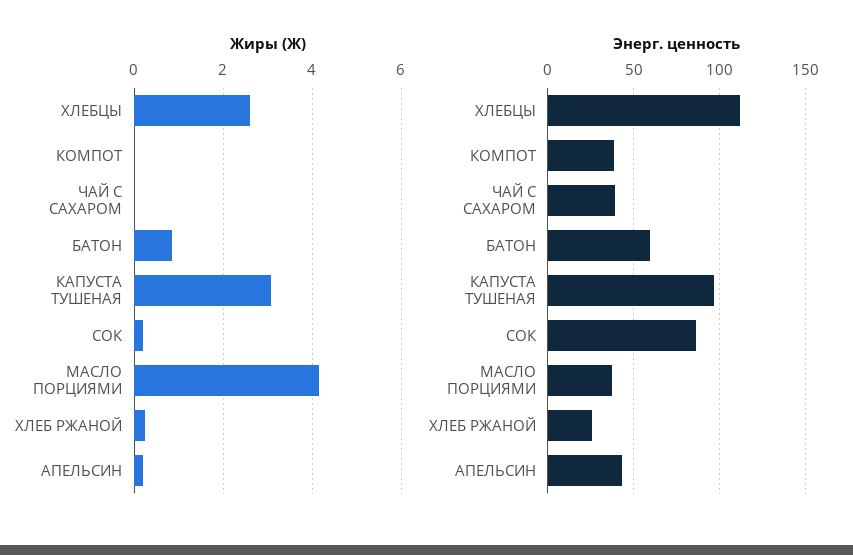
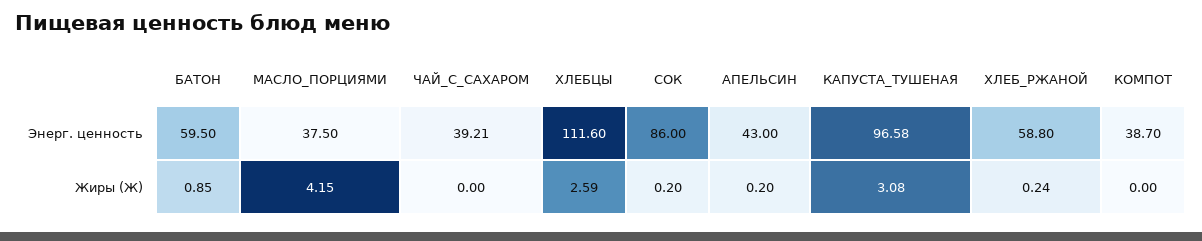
  {
    "Жиры (Ж)": {
      "ХЛЕБЦЫ": 2.59,
      "КОМПОТ": 0,
      "ЧАЙ С САХАРОМ": 0,
      "БАТОН": 0.85,
      "КАПУСТА ТУШЕНАЯ": 3.08,
      "СОК": 0.2,
      "МАСЛО ПОРЦИЯМИ": 4.15,
      "ХЛЕБ РЖАНОЙ": 0.24,
      "АПЕЛЬСИН": 0.2
    },
    "Энерг. ценность": {
      "ХЛЕБЦЫ": 111.6,
      "КОМПОТ": 38.7,
      "ЧАЙ С САХАРОМ": 39.21,
      "БАТОН": 59.5,
      "КАПУСТА ТУШЕНАЯ": 96.58,
      "СОК": 86,
      "МАСЛО ПОРЦИЯМИ": 37.5,
-     "ХЛЕБ РЖАНОЙ": 25,
+     "ХЛЕБ РЖАНОЙ": 58.8,
      "АПЕЛЬСИН": 43
    }
  }

